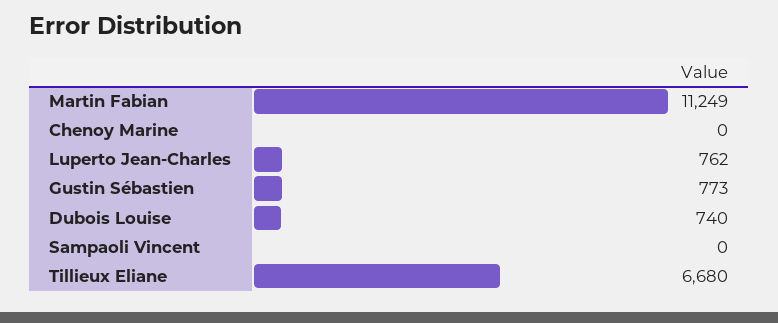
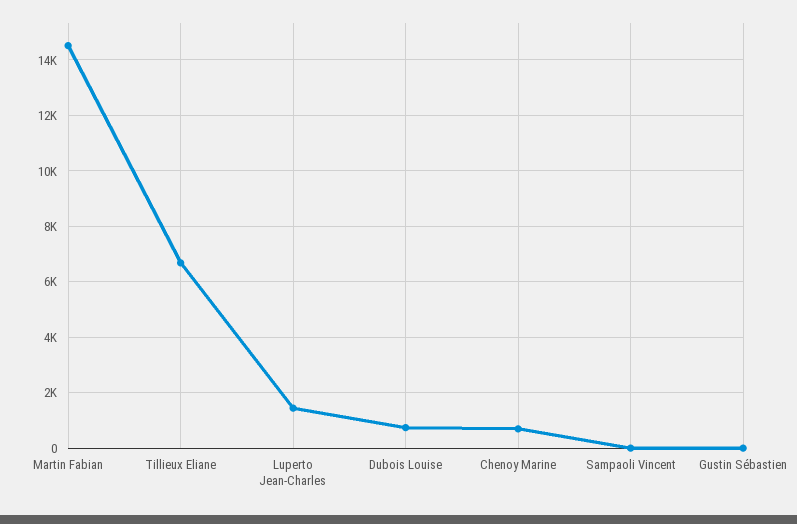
  {
-   "Martin Fabian": 11249,
+   "Martin Fabian": 14500,
-   "Chenoy Marine": 0,
+   "Chenoy Marine": 750,
-   "Luperto Jean-Charles": 762,
+   "Luperto Jean-Charles": 1500,
-   "Gustin Sébastien": 773,
+   "Gustin Sébastien": 0,
    "Dubois Louise": 740,
    "Sampaoli Vincent": 0,
    "Tillieux Eliane": 6680
  }

